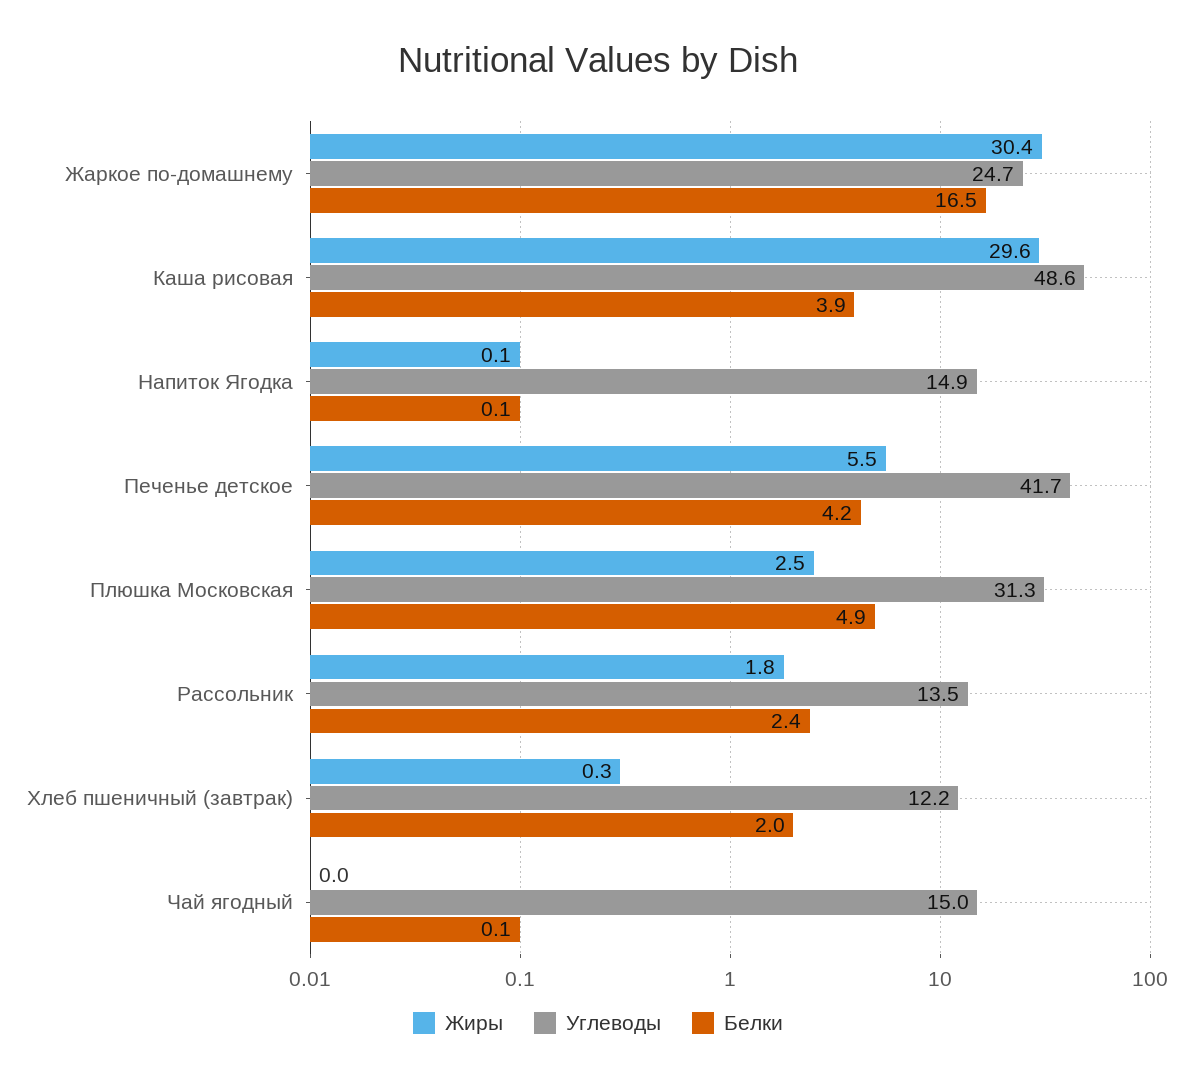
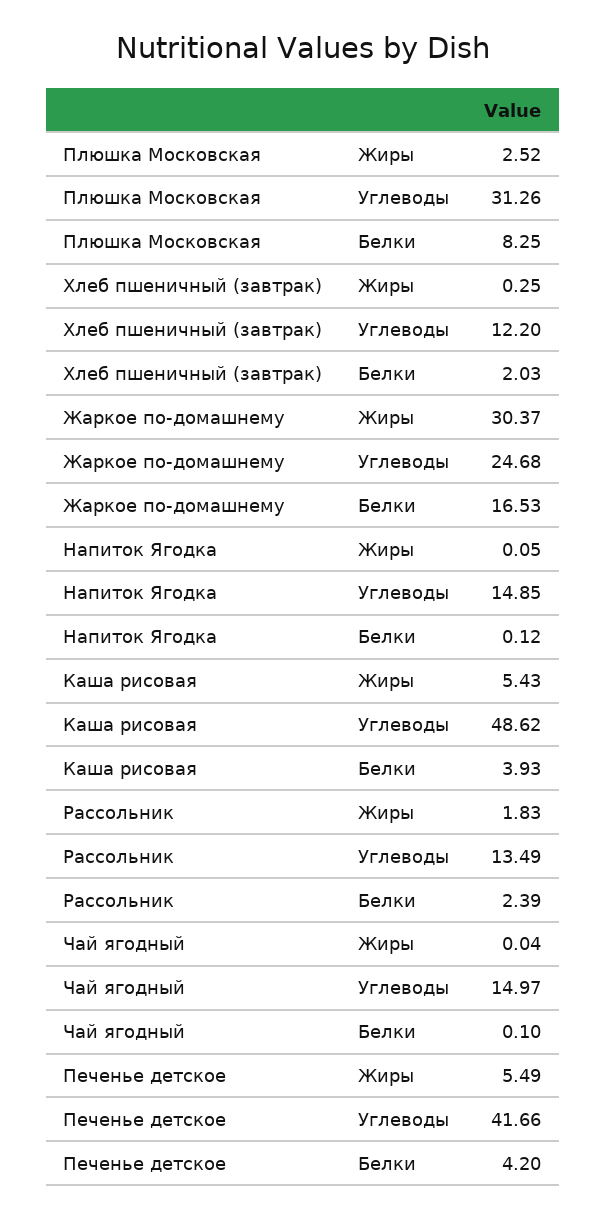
  {
    "Жиры": {
      "Жаркое по-домашнему": 30.37,
-     "Каша рисовая": 29.6,
+     "Каша рисовая": 5.43,
      "Напиток Ягодка": 0.05,
      "Печенье детское": 5.49,
      "Плюшка Московская": 2.52,
      "Рассольник": 1.83,
      "Хлеб пшеничный (завтрак)": 0.25,
      "Чай ягодный": 0.04
    },
    "Углеводы": {
      "Жаркое по-домашнему": 24.68,
      "Каша рисовая": 48.62,
      "Напиток Ягодка": 14.85,
      "Печенье детское": 41.66,
      "Плюшка Московская": 31.26,
      "Рассольник": 13.49,
      "Хлеб пшеничный (завтрак)": 12.2,
      "Чай ягодный": 14.97
    },
    "Белки": {
      "Жаркое по-домашнему": 16.53,
      "Каша рисовая": 3.93,
      "Напиток Ягодка": 0.12,
      "Печенье детское": 4.2,
-     "Плюшка Московская": 4.9,
+     "Плюшка Московская": 8.25,
      "Рассольник": 2.39,
      "Хлеб пшеничный (завтрак)": 2.03,
      "Чай ягодный": 0.1
    }
  }

